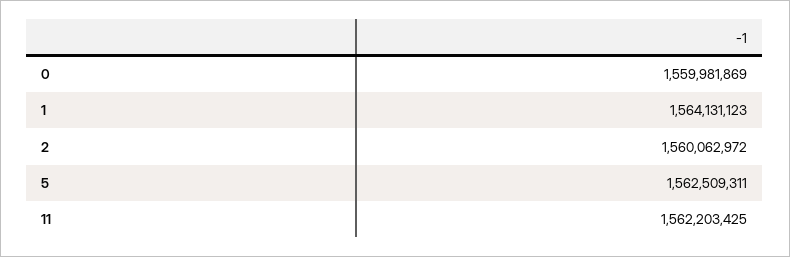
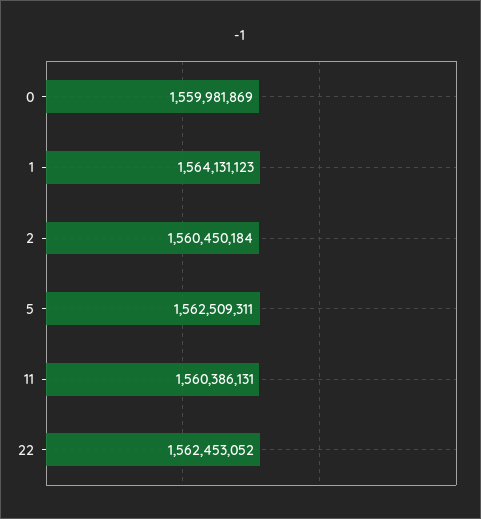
  {
    "0": 1559981869,
    "1": 1564131123,
-   "2": 1560062972,
+   "2": 1560450184,
    "5": 1562509311,
-   "11": 1562203425
+   "11": 1560386131,
+   "22": 1562453052
  }

